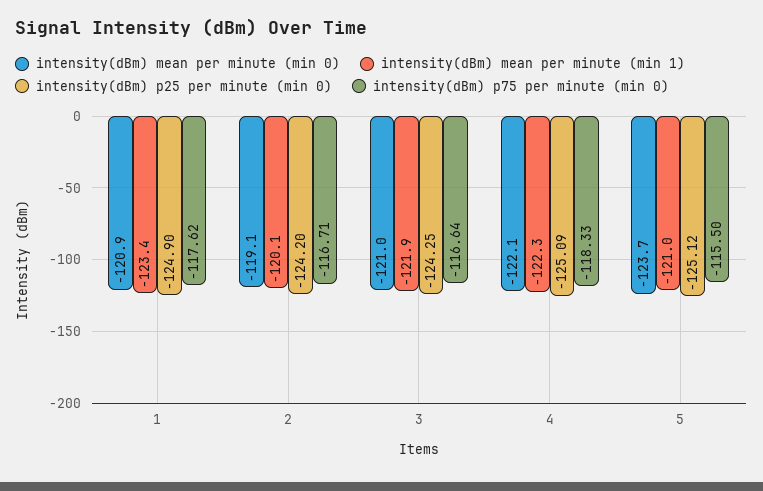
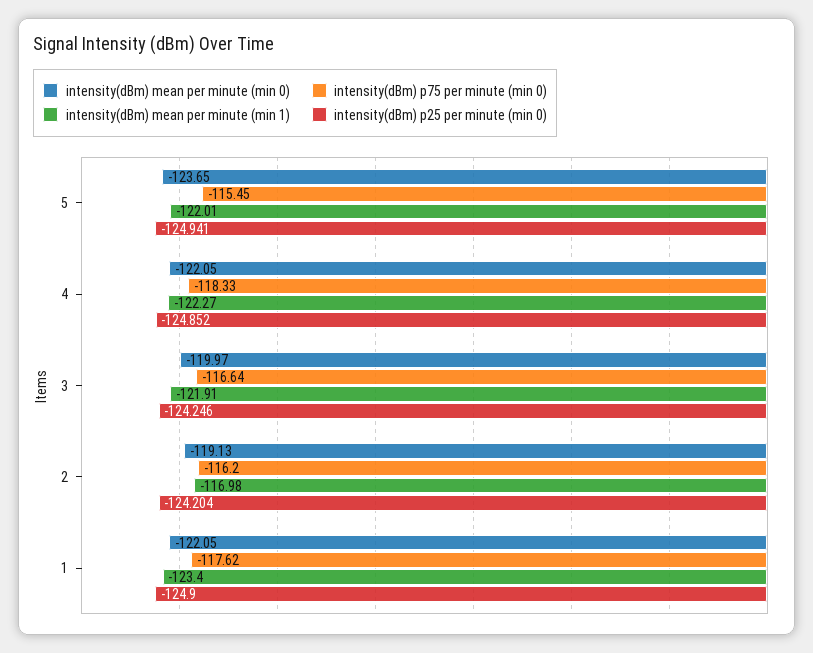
  {
    "intensity(dBm) mean per minute (min 0)": {
-     "1": -120.9,
+     "1": -122.05,
      "2": -119.13,
-     "3": -121,
+     "3": -119.97,
      "4": -122.05,
      "5": -123.65
    },
    "intensity(dBm) mean per minute (min 1)": {
      "1": -123.4,
-     "2": -120.1,
+     "2": -116.98,
      "3": -121.91,
      "4": -122.27,
-     "5": -121
+     "5": -122.01
    },
    "intensity(dBm) p25 per minute (min 0)": {
      "1": -124.9,
      "2": -124.204,
      "3": -124.246,
-     "4": -125.09,
+     "4": -124.852,
-     "5": -125.12
+     "5": -124.941
    },
    "intensity(dBm) p75 per minute (min 0)": {
      "1": -117.62,
-     "2": -116.71,
+     "2": -116.2,
      "3": -116.64,
      "4": -118.33,
-     "5": -115.5
+     "5": -115.45
    }
  }

